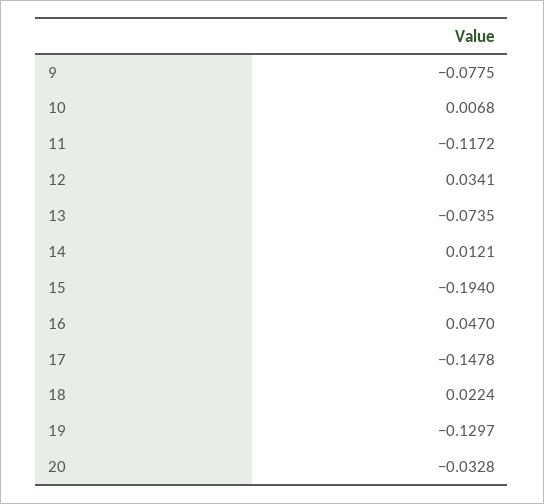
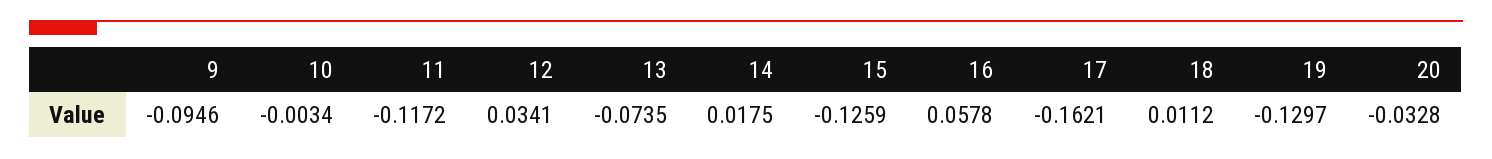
  {
-   "9": -0.0775,
+   "9": -0.0946,
-   "10": 0.0068,
+   "10": -0.0034,
    "11": -0.1172,
    "12": 0.0341,
    "13": -0.0735,
-   "14": 0.0121,
+   "14": 0.0175,
-   "15": -0.194,
+   "15": -0.1259,
-   "16": 0.047,
+   "16": 0.0578,
-   "17": -0.1478,
+   "17": -0.1621,
-   "18": 0.0224,
+   "18": 0.0112,
    "19": -0.1297,
    "20": -0.0328
  }

